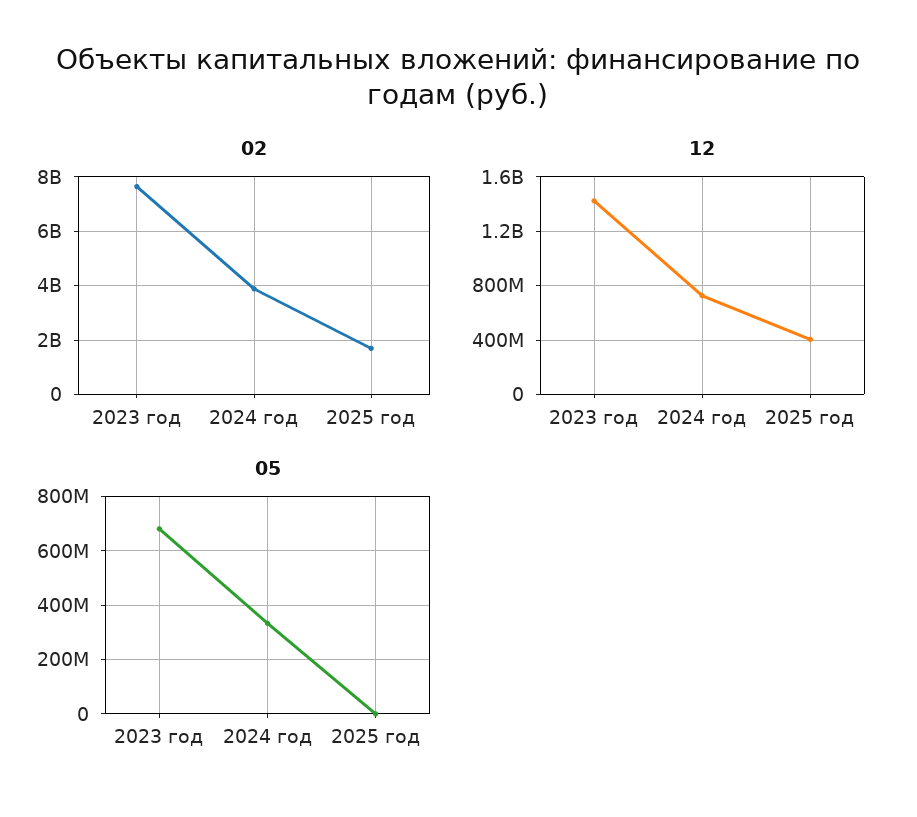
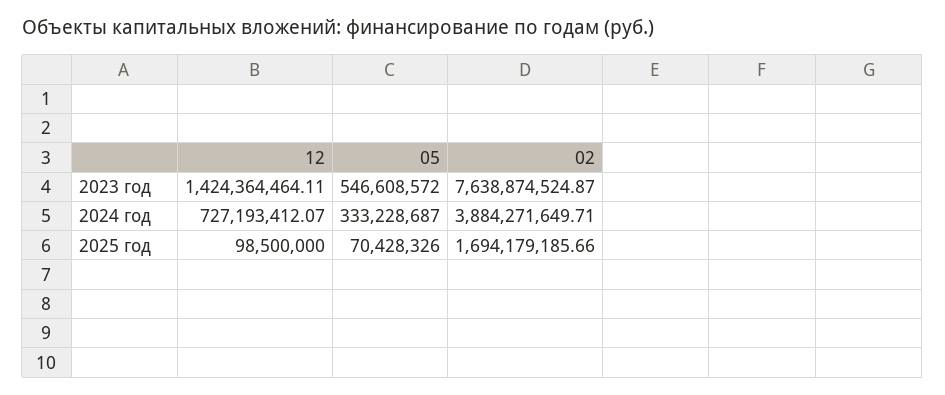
  {
    "02": {
      "2023 год": 7638874524.87,
      "2024 год": 3884271649.71,
      "2025 год": 1694179185.66
    },
    "12": {
      "2023 год": 1424364464.11,
      "2024 год": 727193412.07,
-     "2025 год": 400000000
+     "2025 год": 98500000
    },
    "05": {
-     "2023 год": 675000000,
+     "2023 год": 546608572,
      "2024 год": 333228687,
-     "2025 год": 0
+     "2025 год": 70428326
    }
  }

